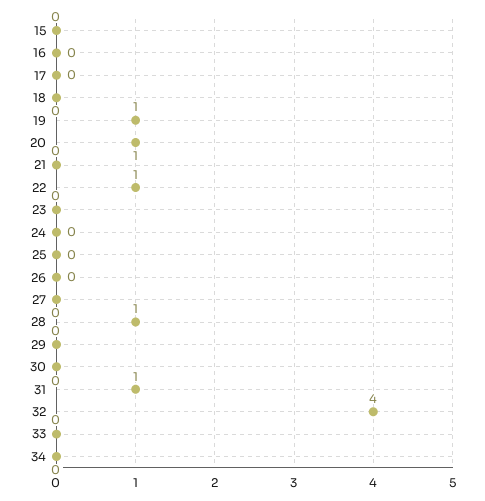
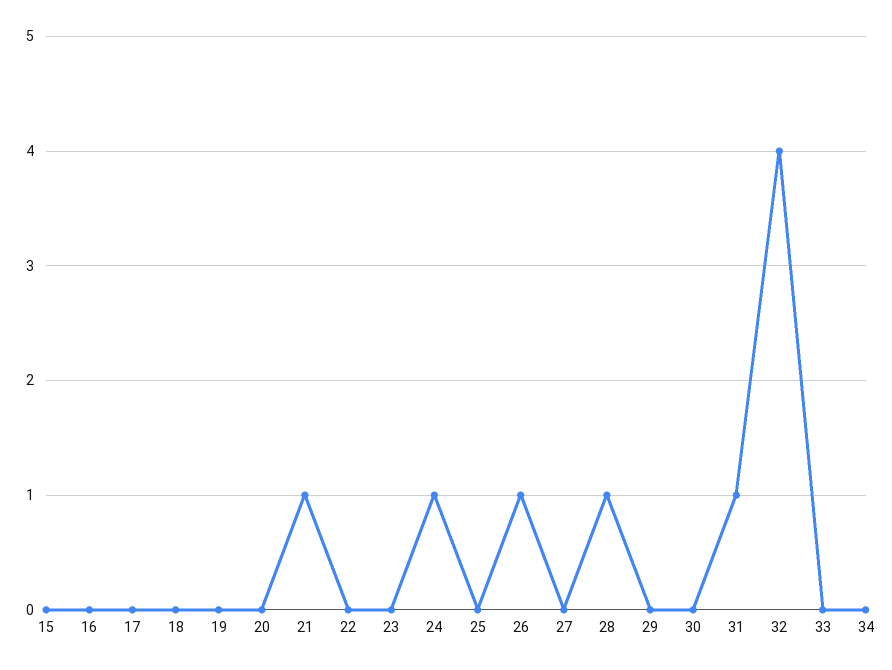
  {
    "15": 0,
    "16": 0,
    "17": 0,
    "18": 0,
-   "19": 1,
+   "19": 0,
-   "20": 1,
+   "20": 0,
-   "21": 0,
+   "21": 1,
-   "22": 1,
+   "22": 0,
    "23": 0,
-   "24": 0,
+   "24": 1,
    "25": 0,
-   "26": 0,
+   "26": 1,
    "27": 0,
    "28": 1,
    "29": 0,
    "30": 0,
    "31": 1,
    "32": 4,
    "33": 0,
    "34": 0
  }

